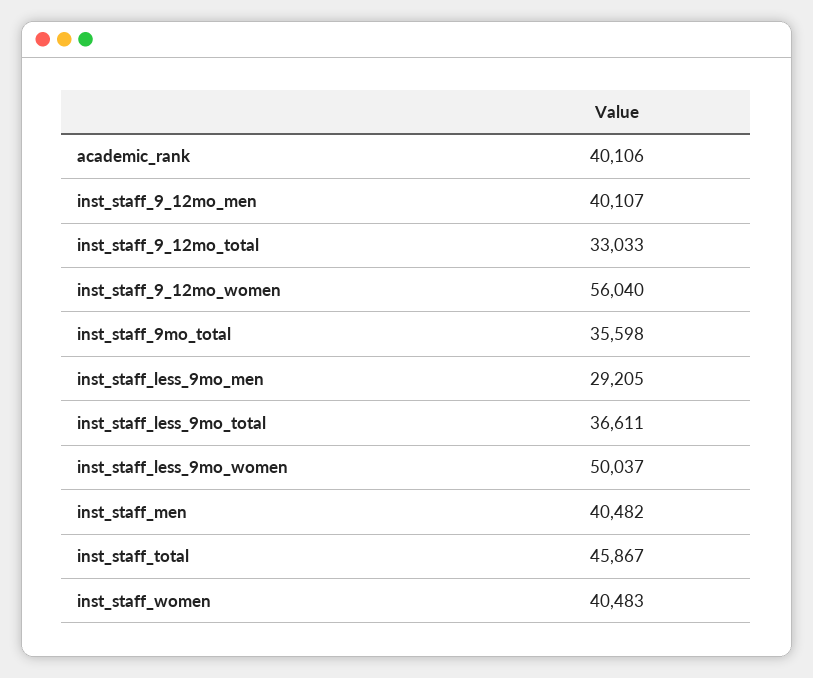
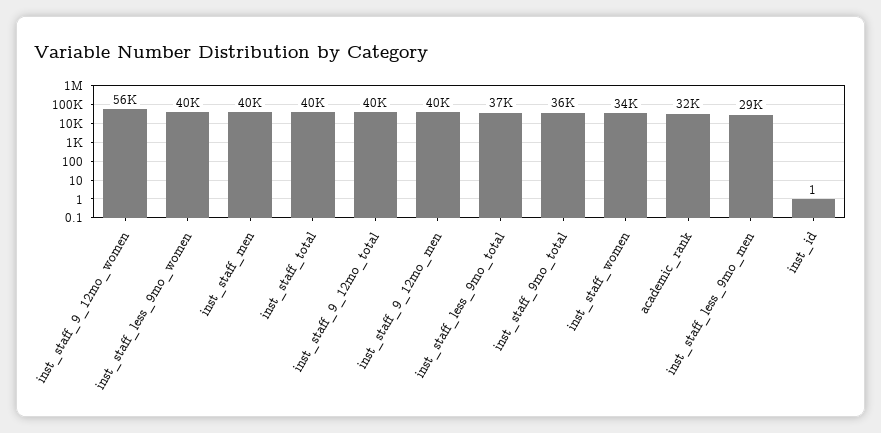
  {
-   "academic_rank": 40106,
+   "academic_rank": 32000,
    "inst_staff_9_12mo_men": 40107,
-   "inst_staff_9_12mo_total": 33033,
+   "inst_staff_9_12mo_total": 40000,
    "inst_staff_9_12mo_women": 56040,
    "inst_staff_9mo_total": 35598,
    "inst_staff_less_9mo_men": 29205,
    "inst_staff_less_9mo_total": 36611,
-   "inst_staff_less_9mo_women": 50037,
+   "inst_staff_less_9mo_women": 40000,
    "inst_staff_men": 40482,
-   "inst_staff_total": 45867,
+   "inst_staff_total": 40000,
-   "inst_staff_women": 40483
+   "inst_staff_women": 34000,
+   "inst_id": 1
  }

